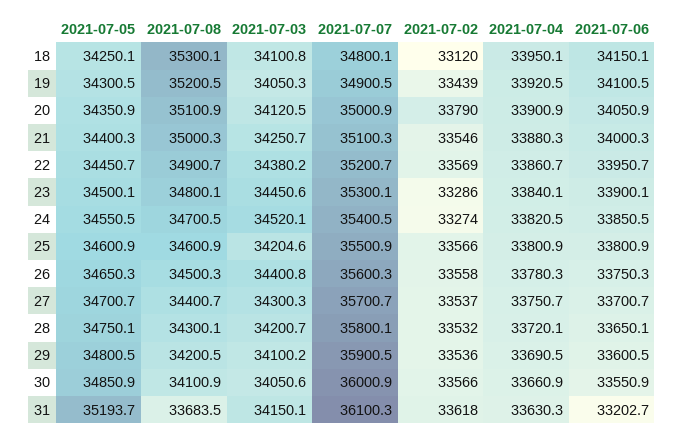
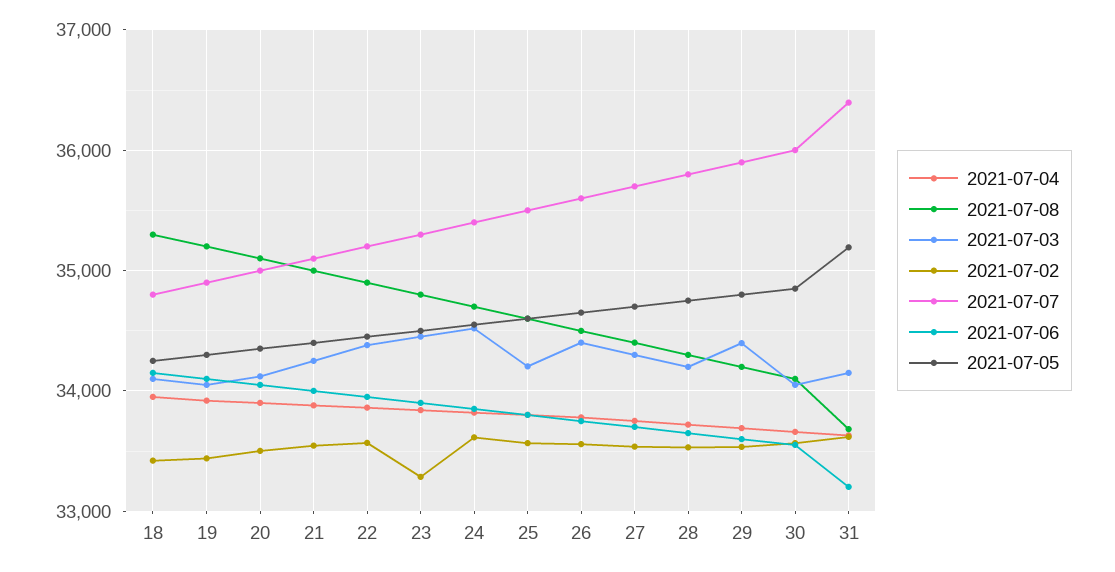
  {
    "2021-07-05": {
      "18": 34250.1,
      "19": 34300.5,
      "20": 34350.9,
      "21": 34400.3,
      "22": 34450.7,
      "23": 34500.1,
      "24": 34550.5,
      "25": 34600.9,
      "26": 34650.3,
      "27": 34700.7,
      "28": 34750.1,
      "29": 34800.5,
      "30": 34850.9,
      "31": 35193.7
    },
    "2021-07-08": {
      "18": 35300.1,
      "19": 35200.5,
      "20": 35100.9,
      "21": 35000.3,
      "22": 34900.7,
      "23": 34800.1,
      "24": 34700.5,
      "25": 34600.9,
      "26": 34500.3,
      "27": 34400.7,
      "28": 34300.1,
      "29": 34200.5,
      "30": 34100.9,
      "31": 33683.5
    },
    "2021-07-03": {
      "18": 34100.8,
      "19": 34050.3,
      "20": 34120.5,
      "21": 34250.7,
      "22": 34380.2,
      "23": 34450.6,
      "24": 34520.1,
      "25": 34204.6,
      "26": 34400.8,
      "27": 34300.3,
      "28": 34200.7,
-     "29": 34100.2,
+     "29": 34400,
      "30": 34050.6,
      "31": 34150.1
    },
    "2021-07-07": {
      "18": 34800.1,
      "19": 34900.5,
      "20": 35000.9,
      "21": 35100.3,
      "22": 35200.7,
      "23": 35300.1,
      "24": 35400.5,
      "25": 35500.9,
      "26": 35600.3,
      "27": 35700.7,
      "28": 35800.1,
      "29": 35900.5,
      "30": 36000.9,
-     "31": 36100.3
+     "31": 36400
    },
    "2021-07-02": {
-     "18": 33120,
+     "18": 33400,
      "19": 33439,
-     "20": 33790,
+     "20": 33500,
      "21": 33546,
      "22": 33569,
      "23": 33286,
-     "24": 33274,
+     "24": 33600,
      "25": 33566,
      "26": 33558,
      "27": 33537,
      "28": 33532,
      "29": 33536,
      "30": 33566,
      "31": 33618
    },
    "2021-07-04": {
      "18": 33950.1,
      "19": 33920.5,
      "20": 33900.9,
      "21": 33880.3,
      "22": 33860.7,
      "23": 33840.1,
      "24": 33820.5,
      "25": 33800.9,
      "26": 33780.3,
      "27": 33750.7,
      "28": 33720.1,
      "29": 33690.5,
      "30": 33660.9,
      "31": 33630.3
    },
    "2021-07-06": {
      "18": 34150.1,
      "19": 34100.5,
      "20": 34050.9,
      "21": 34000.3,
      "22": 33950.7,
      "23": 33900.1,
      "24": 33850.5,
      "25": 33800.9,
      "26": 33750.3,
      "27": 33700.7,
      "28": 33650.1,
      "29": 33600.5,
      "30": 33550.9,
      "31": 33202.7
    }
  }

